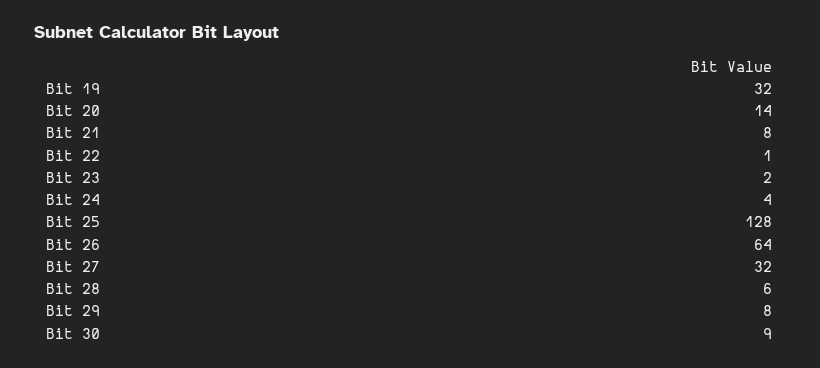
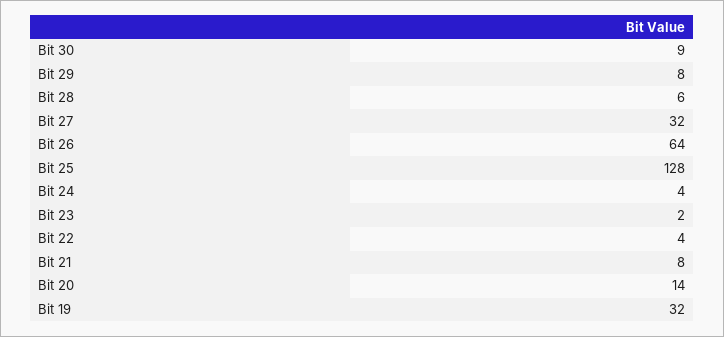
  {
    "Bit 19": 32,
    "Bit 20": 14,
    "Bit 21": 8,
-   "Bit 22": 1,
+   "Bit 22": 4,
    "Bit 23": 2,
    "Bit 24": 4,
    "Bit 25": 128,
    "Bit 26": 64,
    "Bit 27": 32,
    "Bit 28": 6,
    "Bit 29": 8,
    "Bit 30": 9
  }

